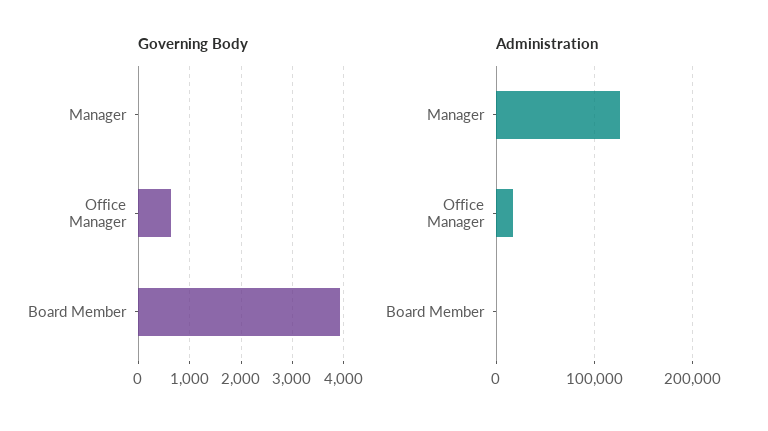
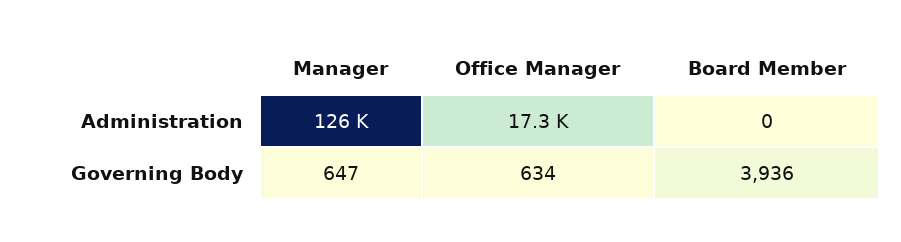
  {
    "Governing Body": {
-     "Manager": 0,
+     "Manager": 647,
      "Office Manager": 634,
      "Board Member": 3936
    },
    "Administration": {
      "Manager": 126000,
      "Office Manager": 17300,
      "Board Member": 0
    }
  }

